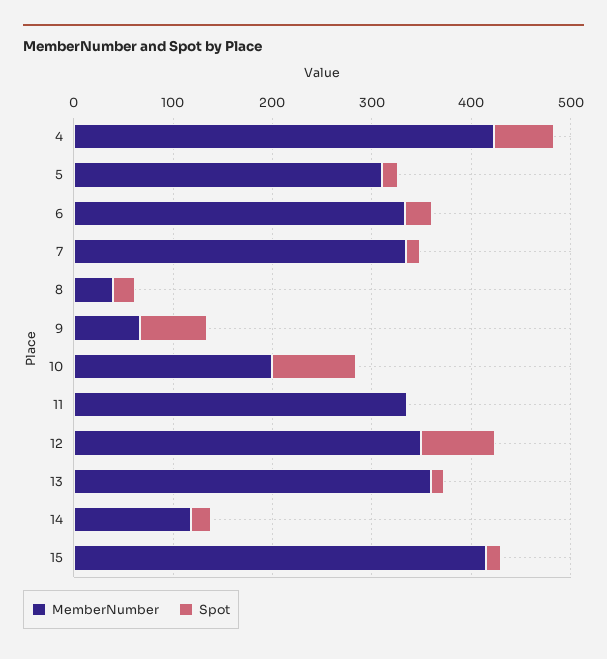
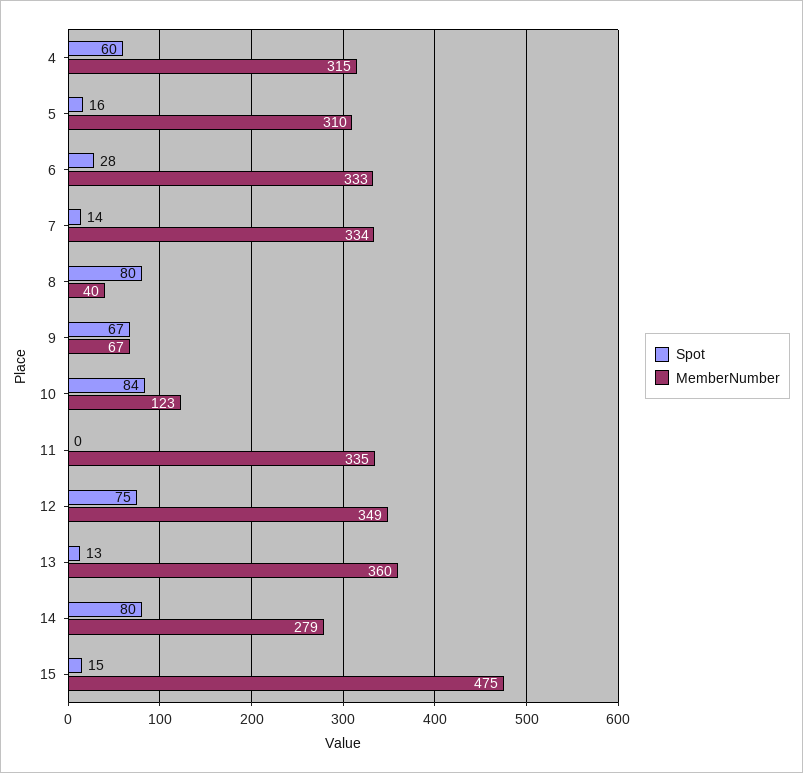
  {
    "MemberNumber": {
-     "4": 420,
+     "4": 315,
      "5": 310,
      "6": 333,
      "7": 334,
      "8": 40,
      "9": 67,
-     "10": 200,
+     "10": 123,
      "11": 335,
      "12": 349,
      "13": 360,
-     "14": 120,
+     "14": 279,
-     "15": 420
+     "15": 475
    },
    "Spot": {
      "4": 60,
      "5": 16,
      "6": 28,
      "7": 14,
-     "8": 20,
+     "8": 80,
      "9": 67,
      "10": 84,
      "11": 0,
      "12": 75,
      "13": 13,
-     "14": 20,
+     "14": 80,
      "15": 15
    }
  }

